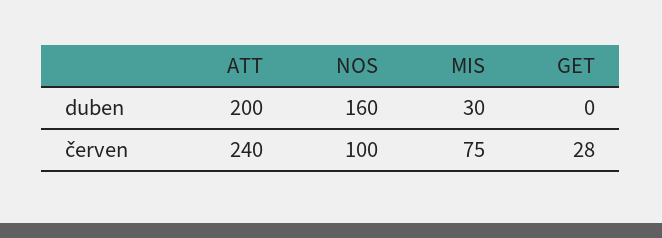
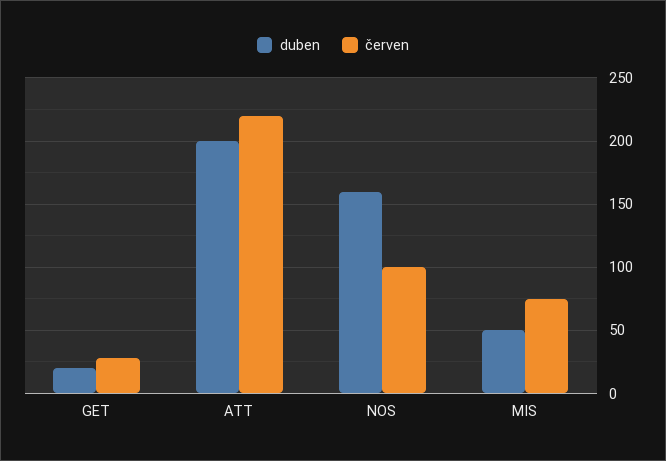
  {
    "duben": {
      "ATT": 200,
      "NOS": 160,
-     "MIS": 30,
+     "MIS": 50,
-     "GET": 0
+     "GET": 20
    },
    "červen": {
-     "ATT": 240,
+     "ATT": 220,
      "NOS": 100,
      "MIS": 75,
      "GET": 28
    }
  }

